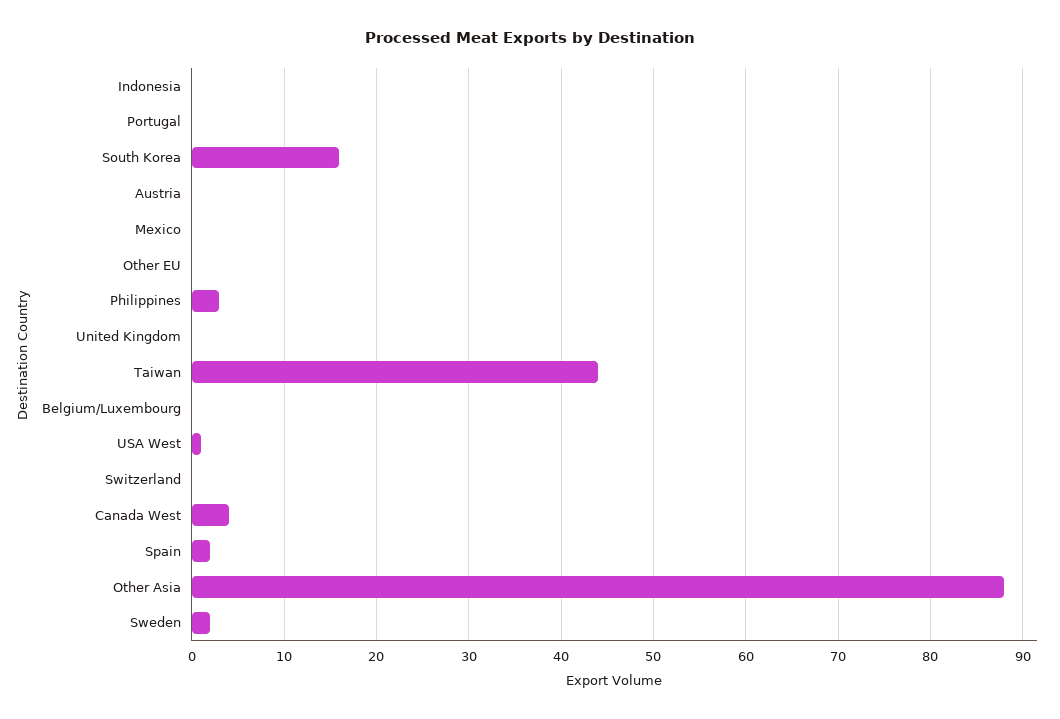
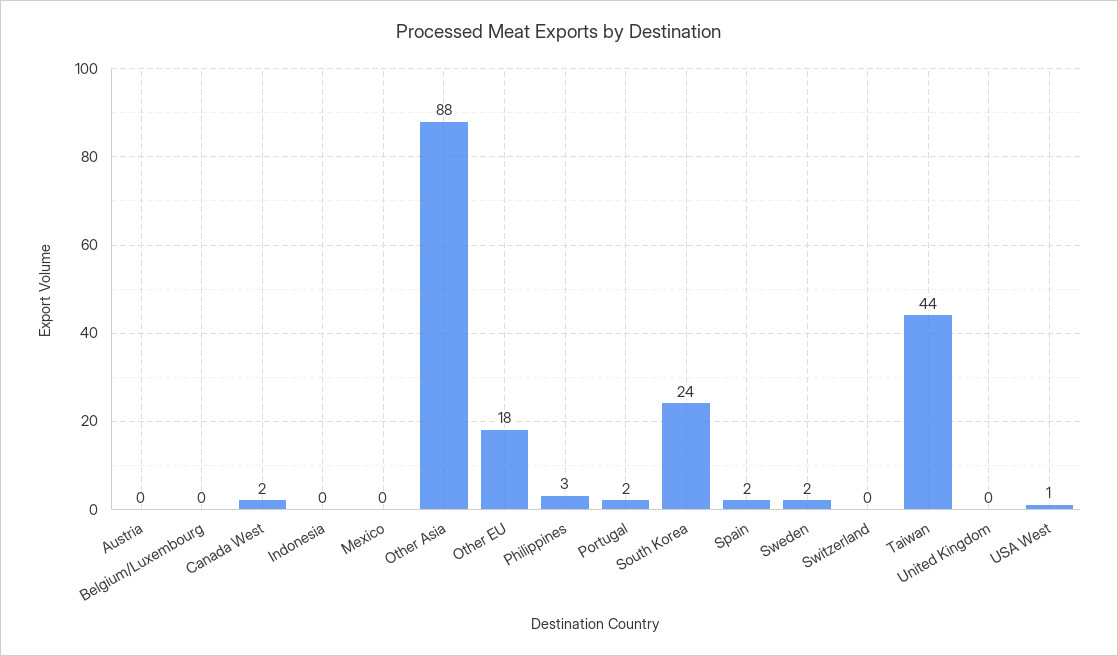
  {
    "Indonesia": 0,
-   "Portugal": 0,
+   "Portugal": 2,
-   "South Korea": 16,
+   "South Korea": 24,
    "Austria": 0,
    "Mexico": 0,
-   "Other EU": 0,
+   "Other EU": 18,
    "Philippines": 3,
    "United Kingdom": 0,
    "Taiwan": 44,
    "Belgium/Luxembourg": 0,
    "USA West": 1,
    "Switzerland": 0,
-   "Canada West": 4,
+   "Canada West": 2,
    "Spain": 2,
    "Other Asia": 88,
    "Sweden": 2
  }

